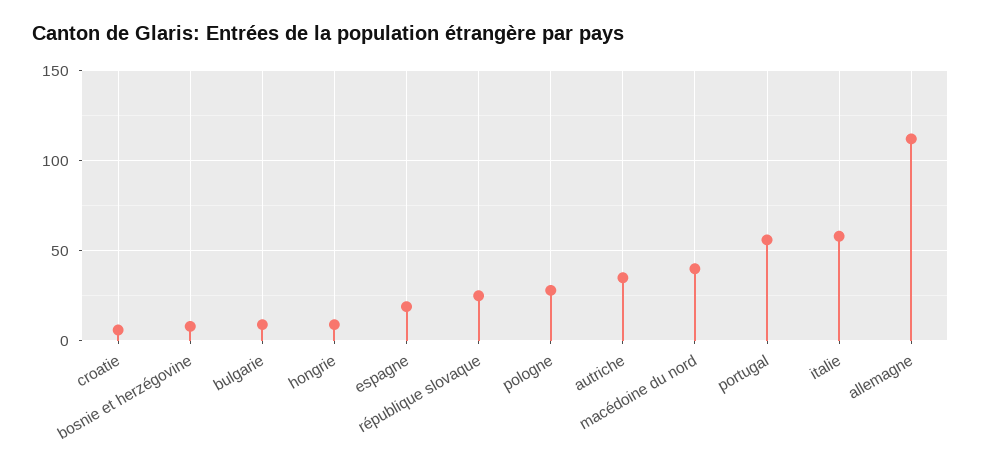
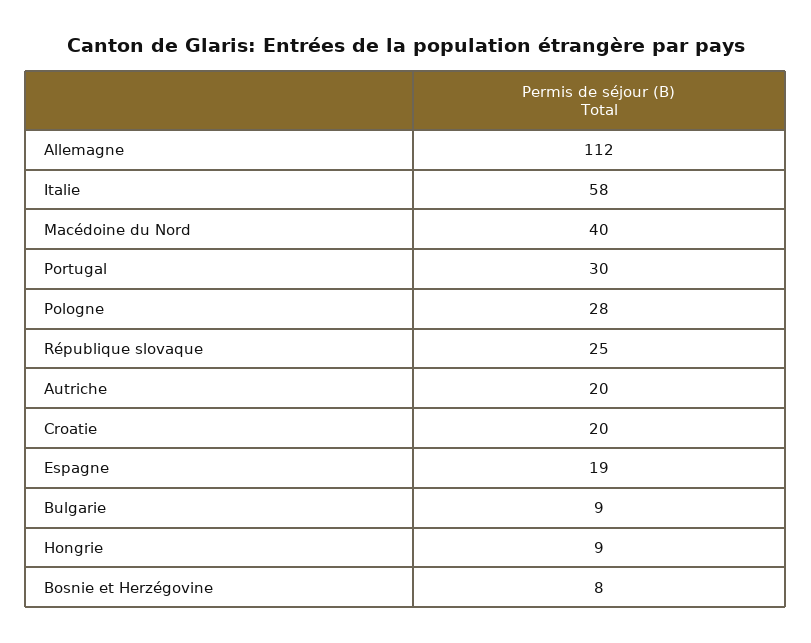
  {
-   "croatie": 5,
+   "croatie": 20,
    "bosnie et herzégovine": 8,
    "bulgarie": 9,
    "hongrie": 9,
    "espagne": 19,
    "république slovaque": 25,
    "pologne": 28,
-   "autriche": 35,
+   "autriche": 20,
    "macédoine du nord": 40,
-   "portugal": 55,
+   "portugal": 30,
    "italie": 58,
    "allemagne": 112
  }

